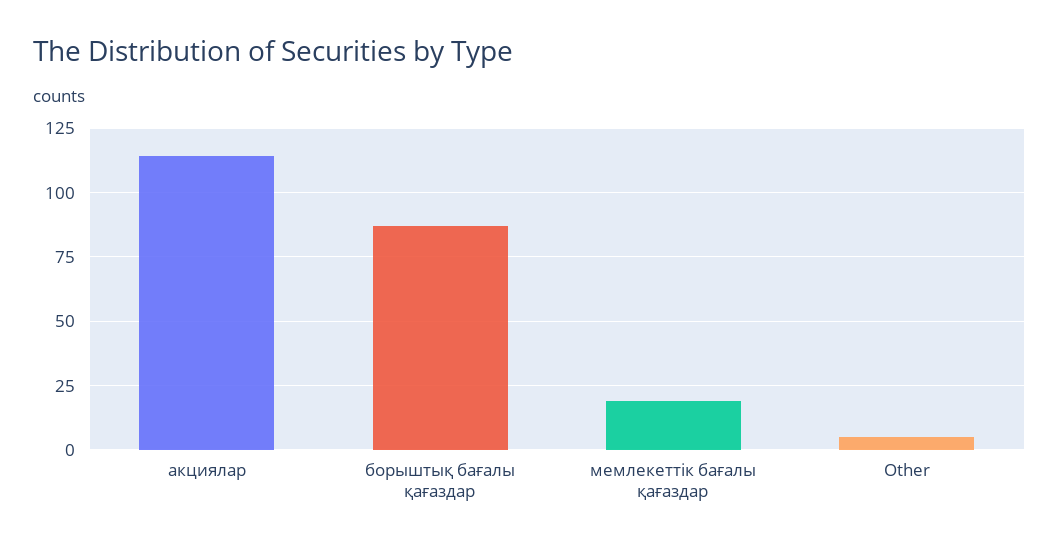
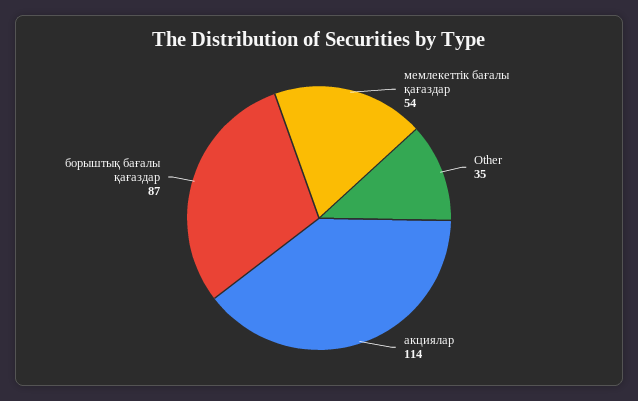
  {
    "акциялар": 114,
    "борыштық бағалы қағаздар": 87,
-   "мемлекеттік бағалы қағаздар": 20,
+   "мемлекеттік бағалы қағаздар": 54,
-   "Other": 5
+   "Other": 35
  }

